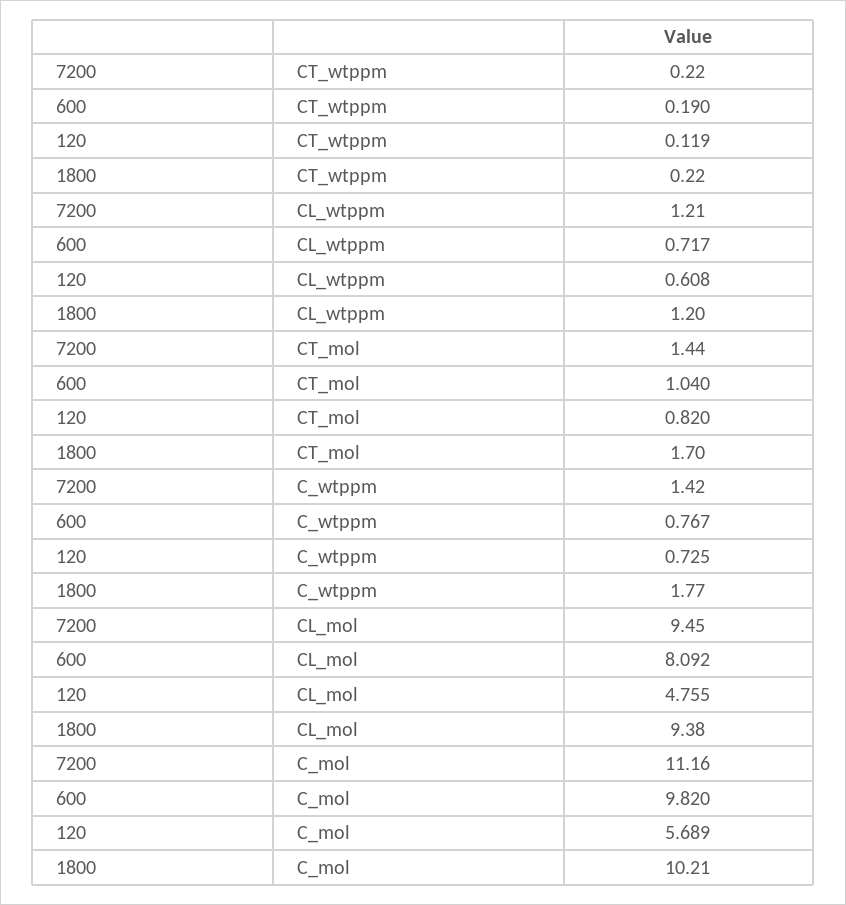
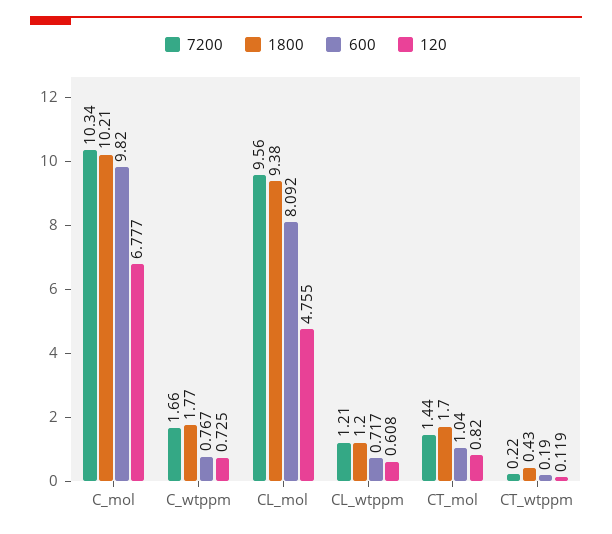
  {
    "7200": {
      "CT_wtppm": 0.22,
      "CL_wtppm": 1.21,
      "CT_mol": 1.44,
-     "C_wtppm": 1.42,
+     "C_wtppm": 1.66,
-     "CL_mol": 9.45,
+     "CL_mol": 9.56,
-     "C_mol": 11.16
+     "C_mol": 10.34
    },
    "600": {
      "CT_wtppm": 0.19,
      "CL_wtppm": 0.717,
      "CT_mol": 1.04,
      "C_wtppm": 0.767,
      "CL_mol": 8.092,
      "C_mol": 9.82
    },
    "120": {
      "CT_wtppm": 0.119,
      "CL_wtppm": 0.608,
      "CT_mol": 0.82,
      "C_wtppm": 0.725,
      "CL_mol": 4.755,
-     "C_mol": 5.689
+     "C_mol": 6.777
    },
    "1800": {
-     "CT_wtppm": 0.22,
+     "CT_wtppm": 0.43,
      "CL_wtppm": 1.2,
      "CT_mol": 1.7,
      "C_wtppm": 1.77,
      "CL_mol": 9.38,
      "C_mol": 10.21
    }
  }

